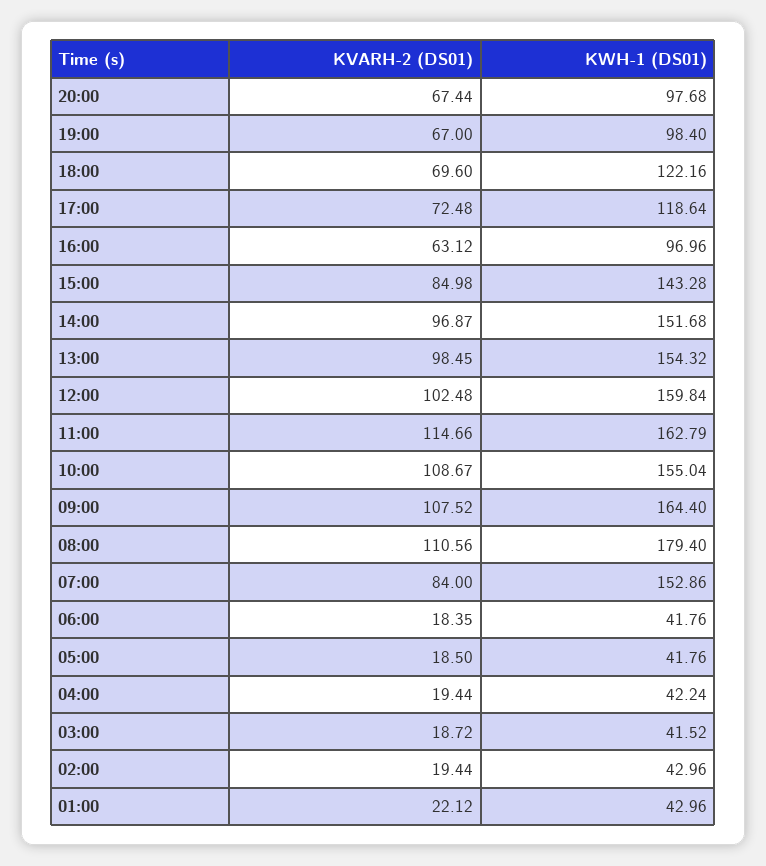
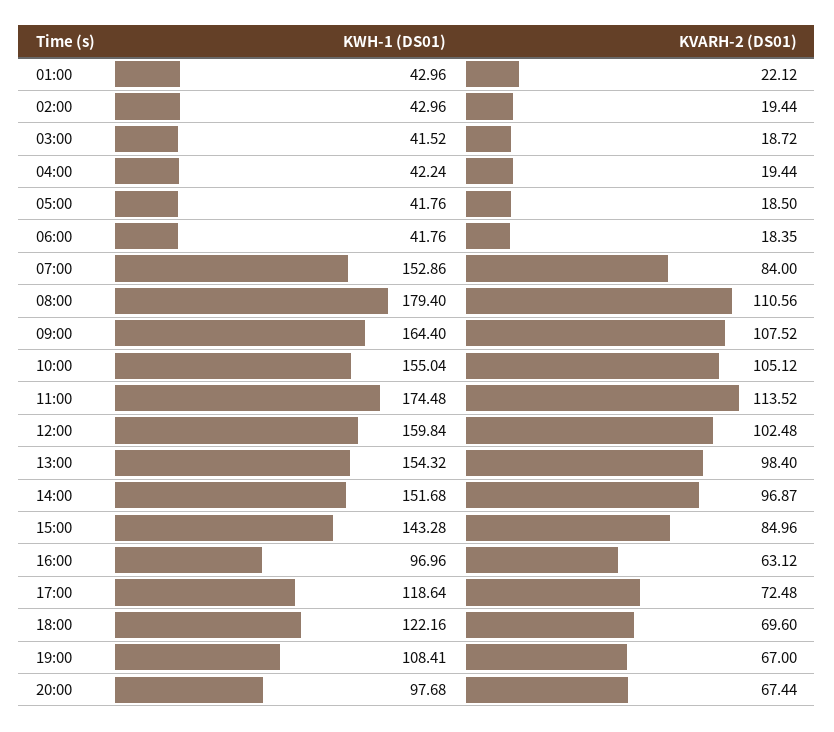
  {
    "KVARH-2 (DS01)": {
      "20:00": 67.44,
      "19:00": 67,
      "18:00": 69.6,
      "17:00": 72.48,
      "16:00": 63.12,
-     "15:00": 84.98,
+     "15:00": 84.96,
      "14:00": 96.87,
-     "13:00": 98.45,
+     "13:00": 98.4,
      "12:00": 102.48,
-     "11:00": 114.66,
+     "11:00": 113.52,
-     "10:00": 108.67,
+     "10:00": 105.12,
      "09:00": 107.52,
      "08:00": 110.56,
      "07:00": 84,
      "06:00": 18.35,
      "05:00": 18.5,
      "04:00": 19.44,
      "03:00": 18.72,
      "02:00": 19.44,
      "01:00": 22.12
    },
    "KWH-1 (DS01)": {
      "20:00": 97.68,
-     "19:00": 98.4,
+     "19:00": 108.41,
      "18:00": 122.16,
      "17:00": 118.64,
      "16:00": 96.96,
      "15:00": 143.28,
      "14:00": 151.68,
      "13:00": 154.32,
      "12:00": 159.84,
-     "11:00": 162.79,
+     "11:00": 174.48,
      "10:00": 155.04,
      "09:00": 164.4,
      "08:00": 179.4,
      "07:00": 152.86,
      "06:00": 41.76,
      "05:00": 41.76,
      "04:00": 42.24,
      "03:00": 41.52,
      "02:00": 42.96,
      "01:00": 42.96
    }
  }

